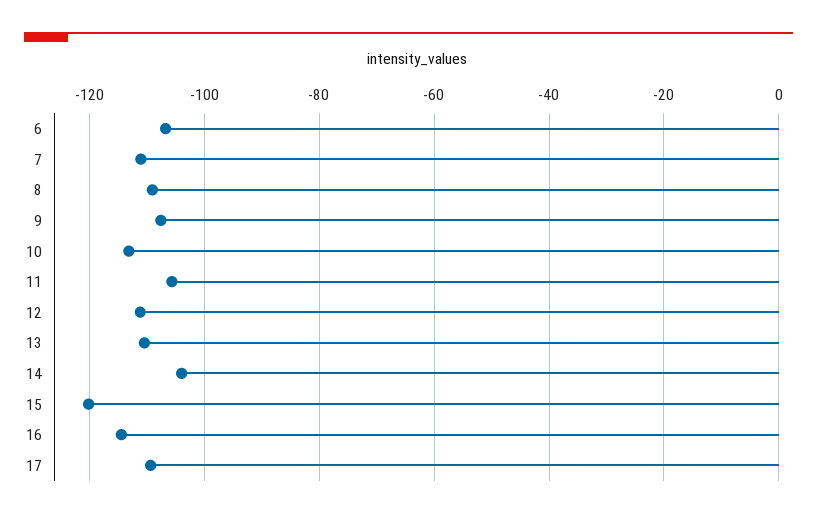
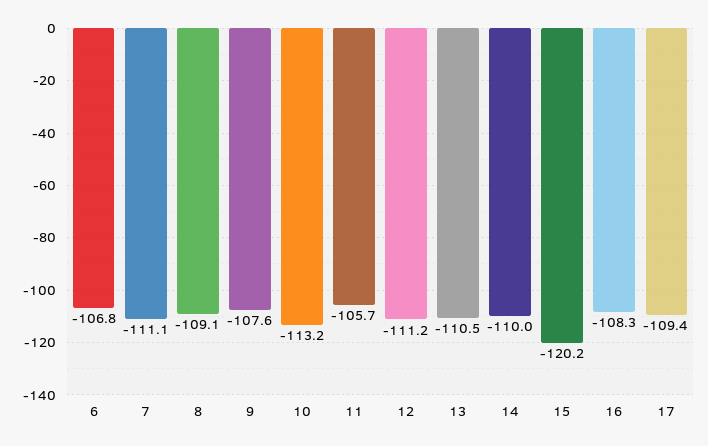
  {
    "6": -106.8,
    "7": -111.1,
    "8": -109.1,
    "9": -107.6,
    "10": -113.2,
    "11": -105.7,
    "12": -111.2,
    "13": -110.5,
-   "14": -104,
+   "14": -110,
    "15": -120.2,
-   "16": -114,
+   "16": -108.3,
    "17": -109.4
  }

